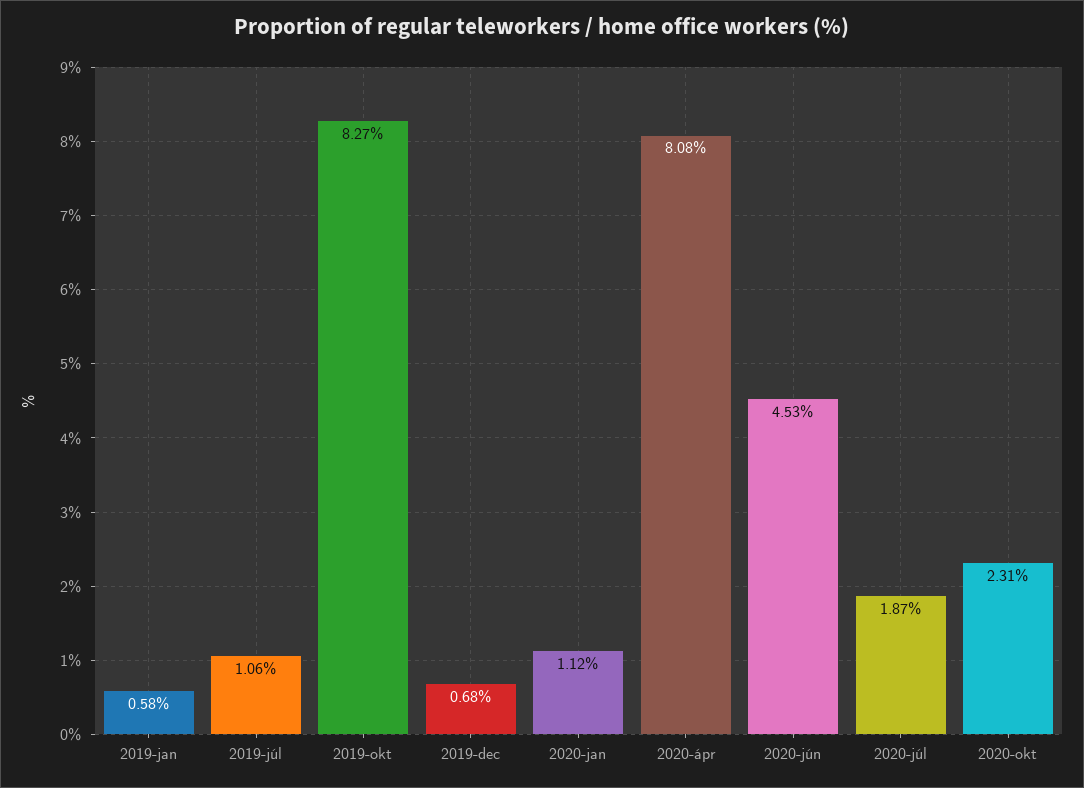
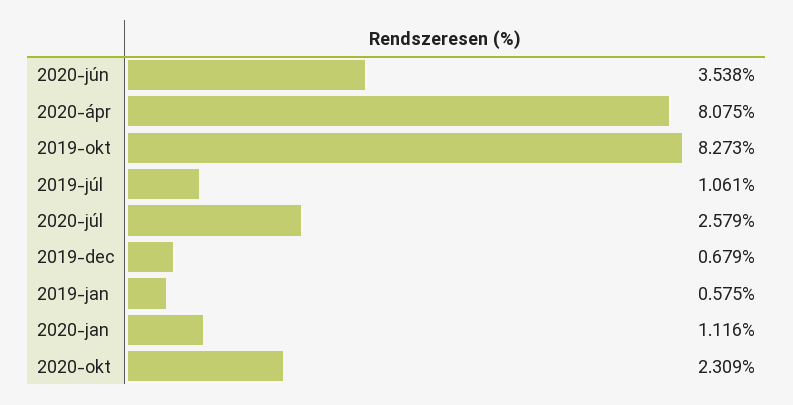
  {
    "2019-jan": 0.575,
    "2019-júl": 1.061,
    "2019-okt": 8.273,
    "2019-dec": 0.679,
    "2020-jan": 1.116,
    "2020-ápr": 8.075,
-   "2020-jún": 4.53,
+   "2020-jún": 3.538,
-   "2020-júl": 1.87,
+   "2020-júl": 2.579,
    "2020-okt": 2.309
  }

